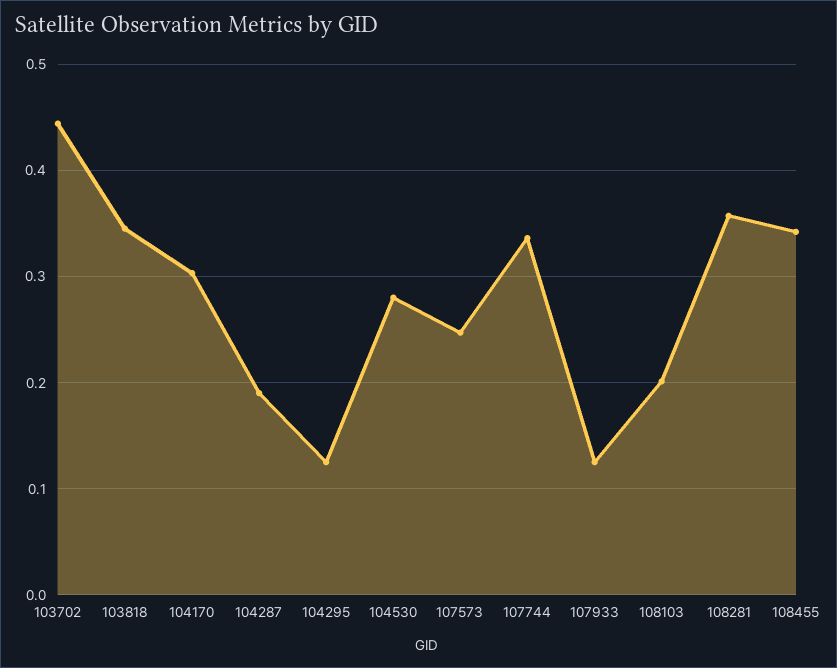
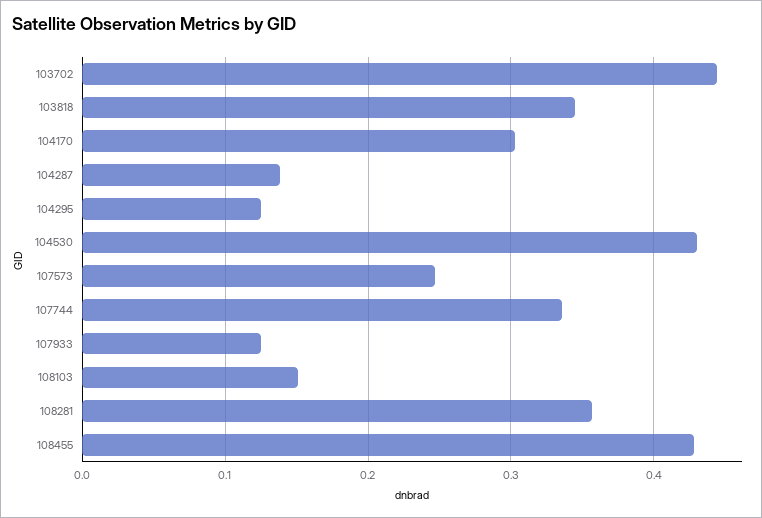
  {
    "103702": 0.44,
    "103818": 0.35,
    "104170": 0.3,
-   "104287": 0.19,
+   "104287": 0.14,
    "104295": 0.13,
-   "104530": 0.28,
+   "104530": 0.43,
    "107573": 0.25,
    "107744": 0.34,
    "107933": 0.13,
-   "108103": 0.2,
+   "108103": 0.15,
    "108281": 0.36,
-   "108455": 0.34
+   "108455": 0.43
  }

